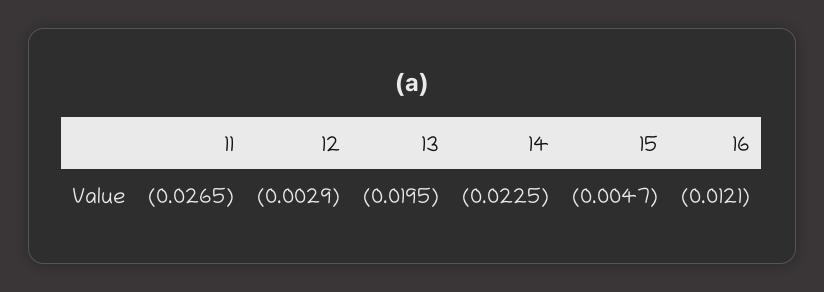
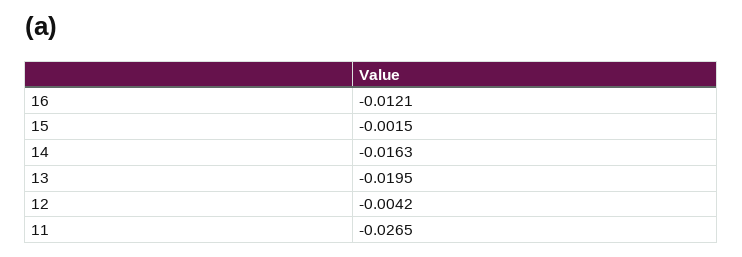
  {
    "11": -0.0265,
-   "12": -0.0029,
+   "12": -0.0042,
    "13": -0.0195,
-   "14": -0.0225,
+   "14": -0.0163,
-   "15": -0.0047,
+   "15": -0.0015,
    "16": -0.0121
  }

